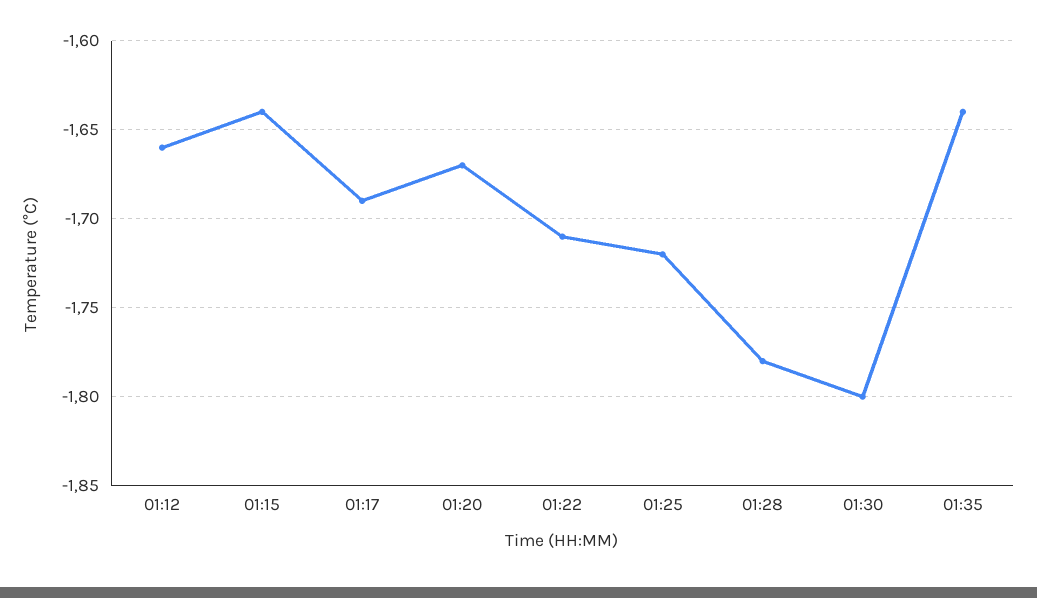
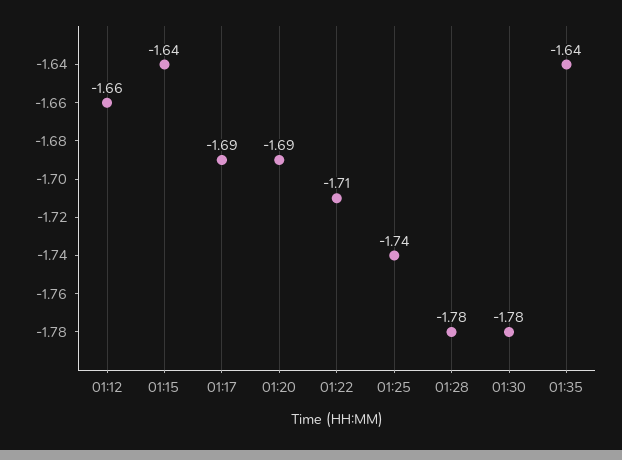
  {
    "01:12": -1.66,
    "01:15": -1.64,
    "01:17": -1.69,
-   "01:20": -1.67,
+   "01:20": -1.69,
    "01:22": -1.71,
-   "01:25": -1.72,
+   "01:25": -1.74,
    "01:28": -1.78,
-   "01:30": -1.8,
+   "01:30": -1.78,
    "01:35": -1.64
  }

